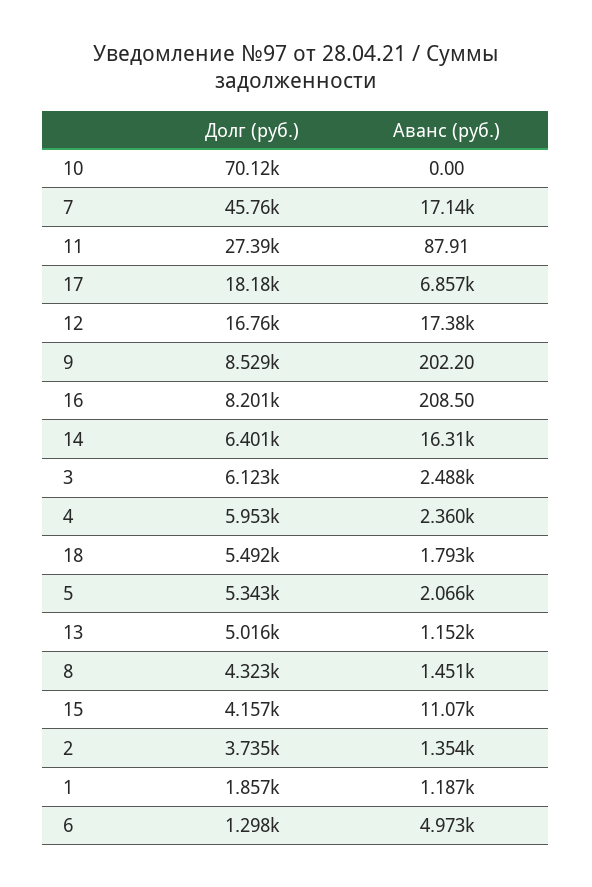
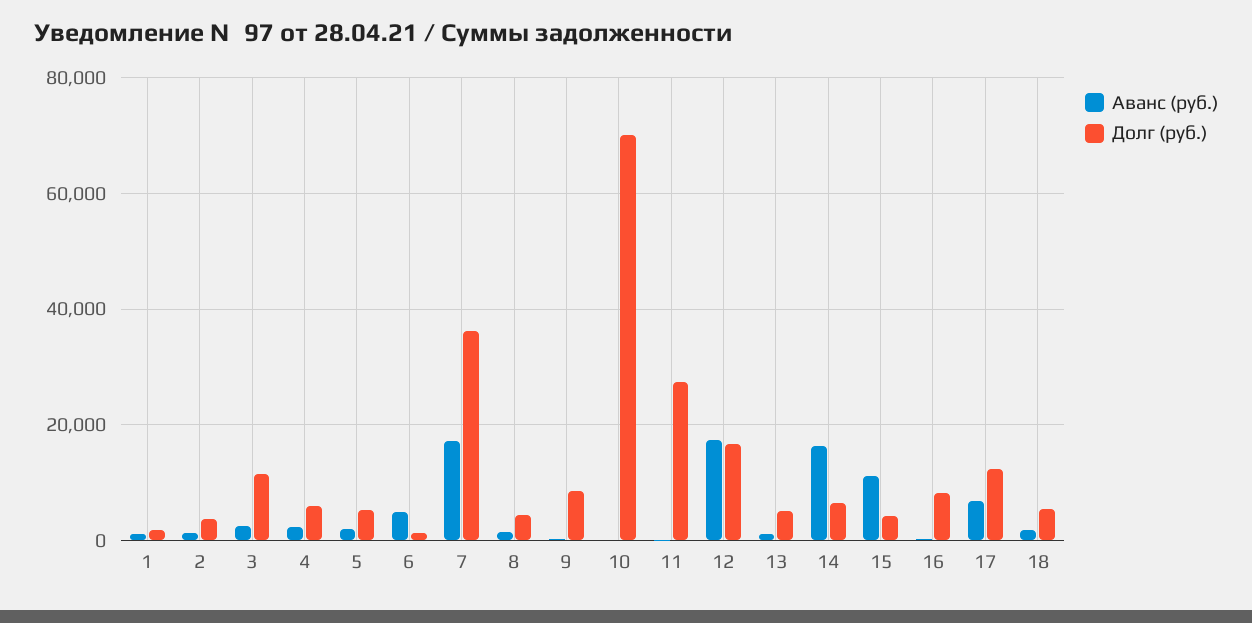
  {
    "Долг (руб.)": {
      "10": 70120,
-     "7": 45760,
+     "7": 36000,
      "11": 27390,
-     "17": 18180,
+     "17": 12000,
      "12": 16760,
      "9": 8529,
      "16": 8201,
      "14": 6401,
-     "3": 6123,
+     "3": 12000,
      "4": 5953,
      "18": 5492,
      "5": 5343,
      "13": 5016,
      "8": 4323,
      "15": 4157,
      "2": 3735,
      "1": 1857,
      "6": 1298
    },
    "Аванс (руб.)": {
      "10": 0,
      "7": 17140,
      "11": 87.91,
      "17": 6857,
      "12": 17380,
      "9": 202.2,
      "16": 208.5,
      "14": 16310,
      "3": 2488,
      "4": 2360,
      "18": 1793,
      "5": 2066,
      "13": 1152,
      "8": 1451,
      "15": 11070,
      "2": 1354,
      "1": 1187,
      "6": 4973
    }
  }

